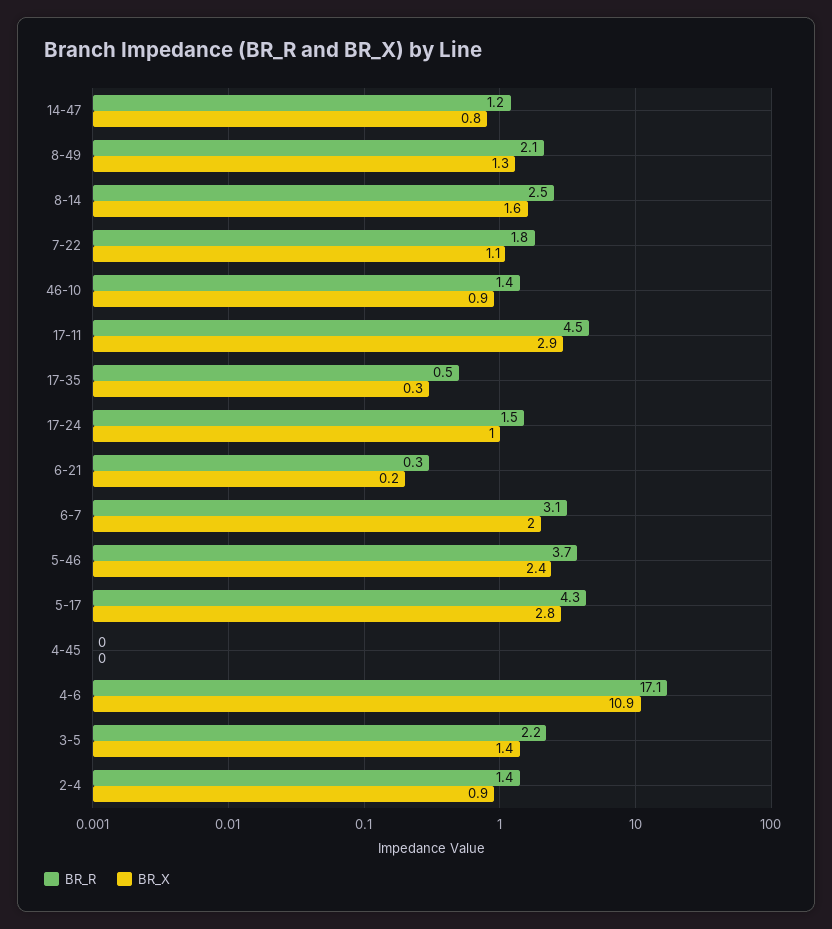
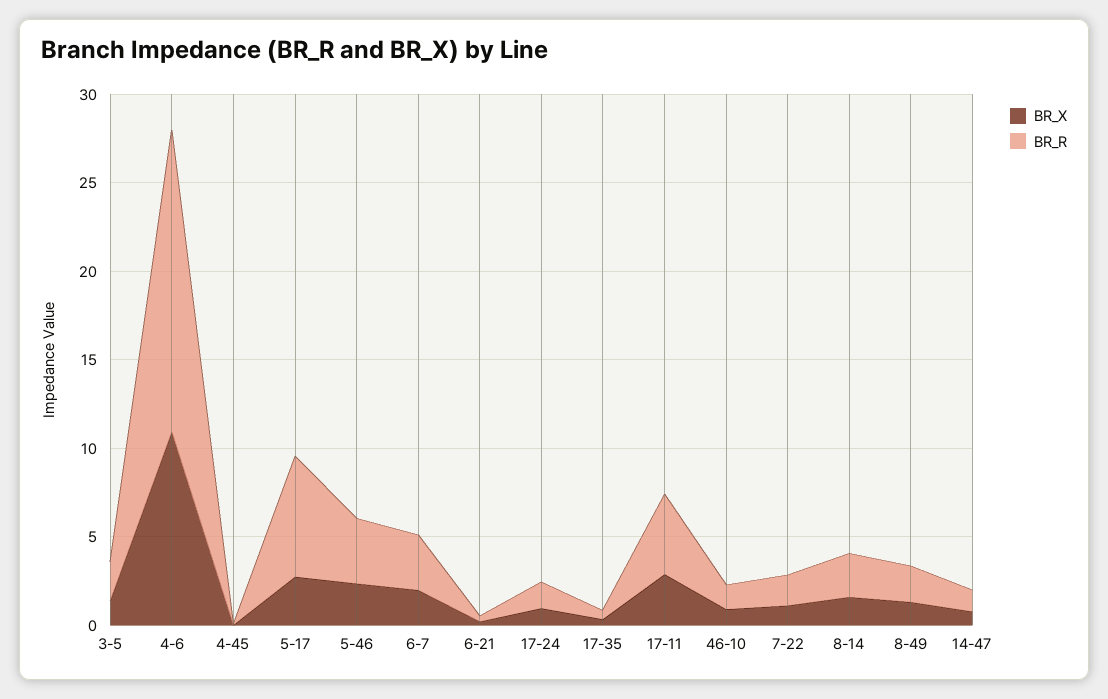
  {
    "BR_R": {
      "14-47": 1.2,
      "8-49": 2.1,
      "8-14": 2.5,
      "7-22": 1.8,
      "46-10": 1.4,
      "17-11": 4.5,
      "17-35": 0.5,
      "17-24": 1.5,
      "6-21": 0.3,
      "6-7": 3.1,
      "5-46": 3.7,
-     "5-17": 4.3,
+     "5-17": 7,
      "4-45": 0,
      "4-6": 17.1,
-     "3-5": 2.2,
+     "3-5": 2.2
-     "2-4": 1.4
    },
    "BR_X": {
      "14-47": 0.8,
      "8-49": 1.3,
      "8-14": 1.6,
      "7-22": 1.1,
      "46-10": 0.9,
      "17-11": 2.9,
      "17-35": 0.3,
      "17-24": 1,
      "6-21": 0.2,
      "6-7": 2,
      "5-46": 2.4,
      "5-17": 2.8,
      "4-45": 0,
      "4-6": 10.9,
-     "3-5": 1.4,
+     "3-5": 1.4
-     "2-4": 0.9
    }
  }

